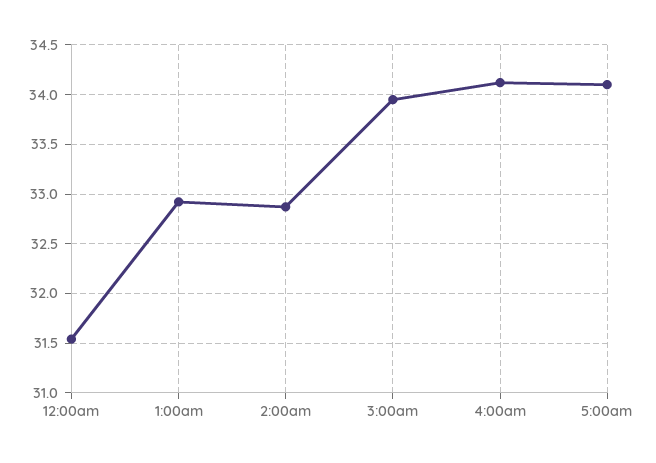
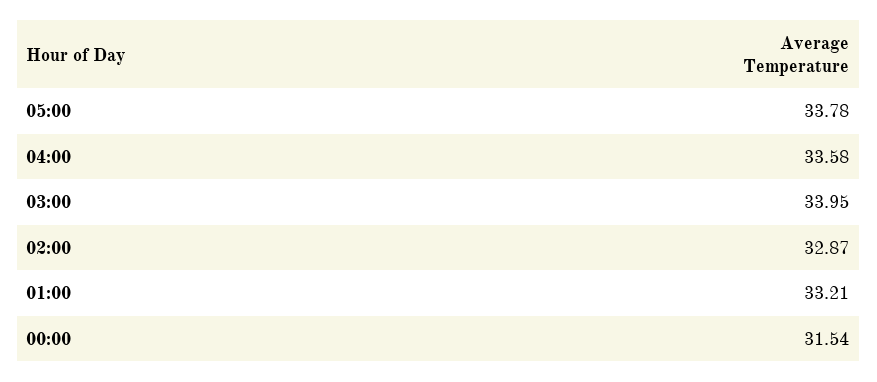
  {
    "12:00am": 31.54,
-   "1:00am": 32.9,
+   "1:00am": 33.21,
    "2:00am": 32.87,
    "3:00am": 33.95,
-   "4:00am": 34.1,
+   "4:00am": 33.58,
-   "5:00am": 34.1
+   "5:00am": 33.78
  }

